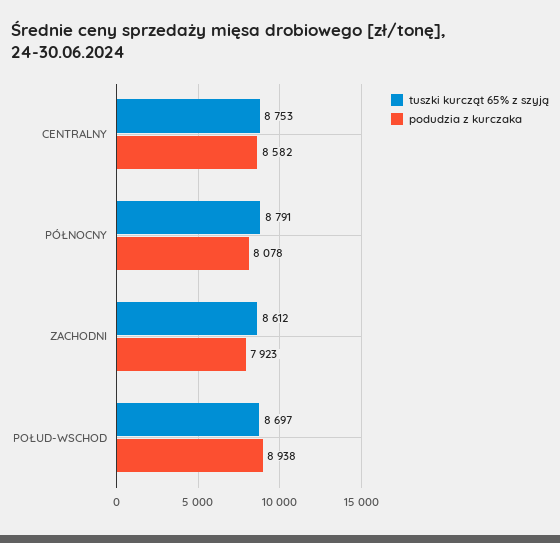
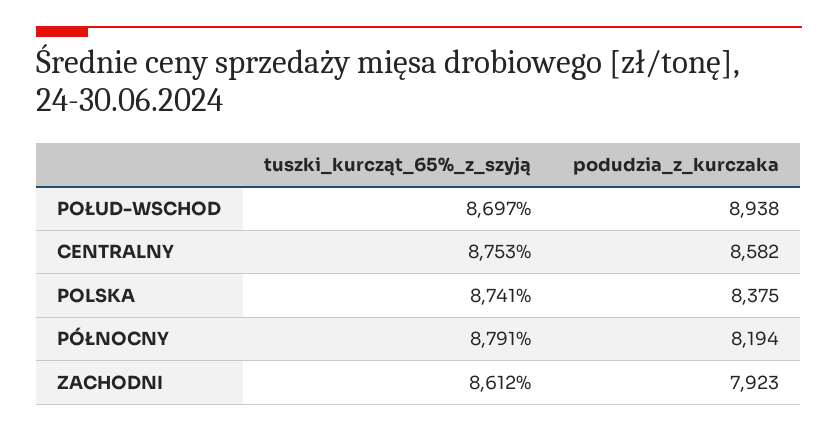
  {
    "tuszki kurcząt 65% z szyją": {
      "CENTRALNY": 8753,
      "PÓŁNOCNY": 8791,
      "ZACHODNI": 8612,
-     "POŁUD-WSCHOD": 8697
+     "POŁUD-WSCHOD": 8697,
+     "POLSKA": 8741
    },
    "podudzia z kurczaka": {
      "CENTRALNY": 8582,
-     "PÓŁNOCNY": 8078,
+     "PÓŁNOCNY": 8194,
      "ZACHODNI": 7923,
-     "POŁUD-WSCHOD": 8938
+     "POŁUD-WSCHOD": 8938,
+     "POLSKA": 8375
    }
  }

